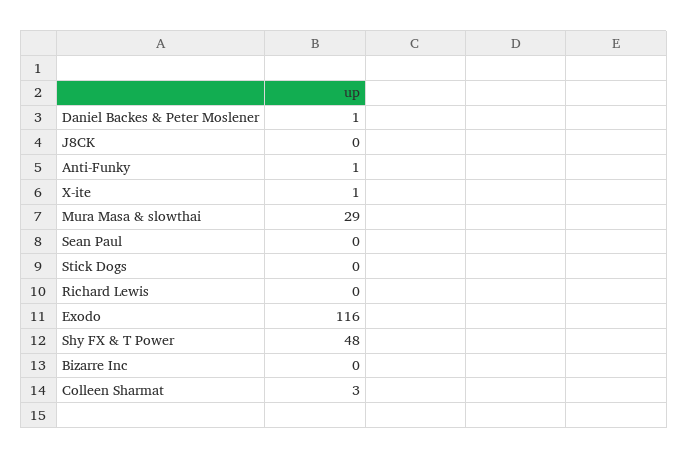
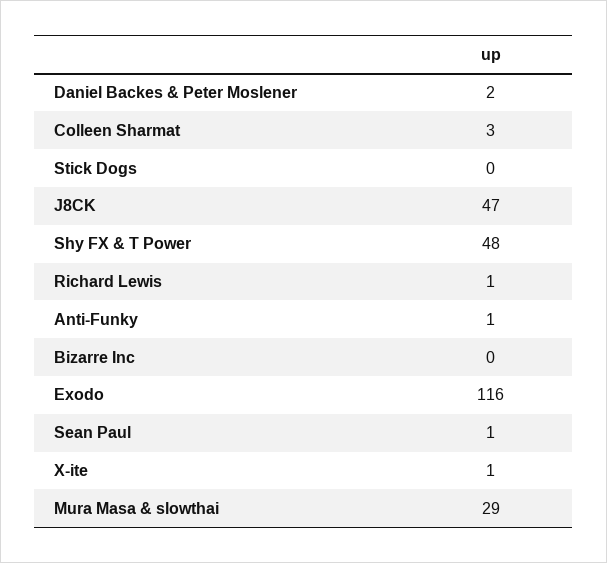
  {
-   "Daniel Backes & Peter Moslener": 1,
+   "Daniel Backes & Peter Moslener": 2,
-   "J8CK": 0,
+   "J8CK": 47,
    "Anti-Funky": 1,
    "X-ite": 1,
    "Mura Masa & slowthai": 29,
-   "Sean Paul": 0,
+   "Sean Paul": 1,
    "Stick Dogs": 0,
-   "Richard Lewis": 0,
+   "Richard Lewis": 1,
    "Exodo": 116,
    "Shy FX & T Power": 48,
    "Bizarre Inc": 0,
    "Colleen Sharmat": 3
  }

